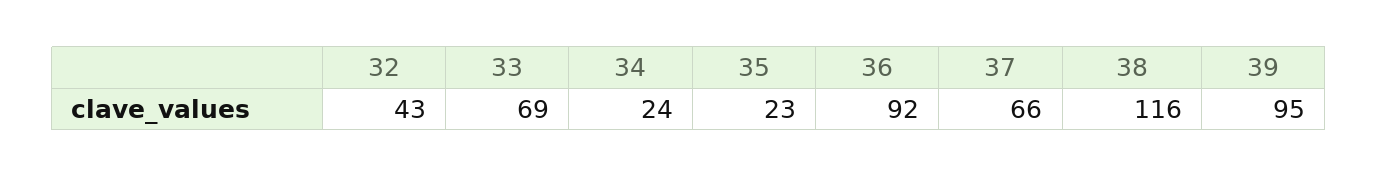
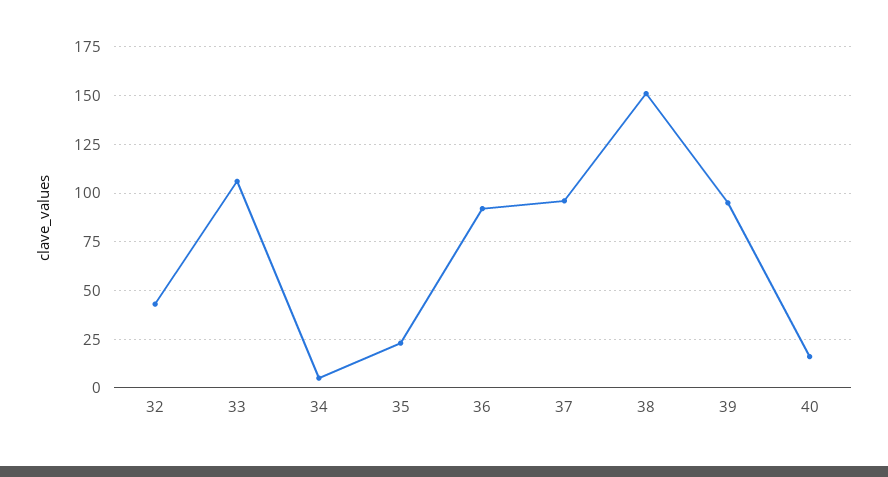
  {
    "32": 43,
-   "33": 69,
+   "33": 105,
-   "34": 24,
+   "34": 5,
    "35": 23,
    "36": 92,
-   "37": 66,
+   "37": 95,
-   "38": 116,
+   "38": 150,
-   "39": 95
+   "39": 95,
+   "40": 15
  }

